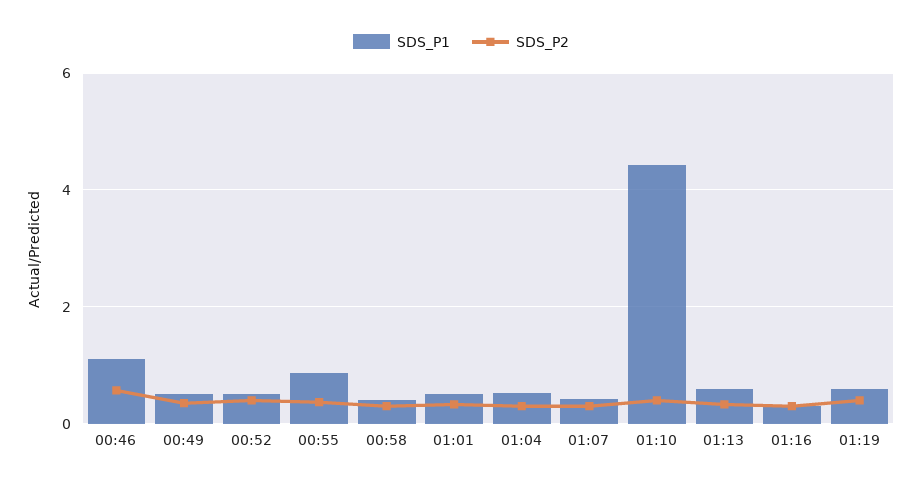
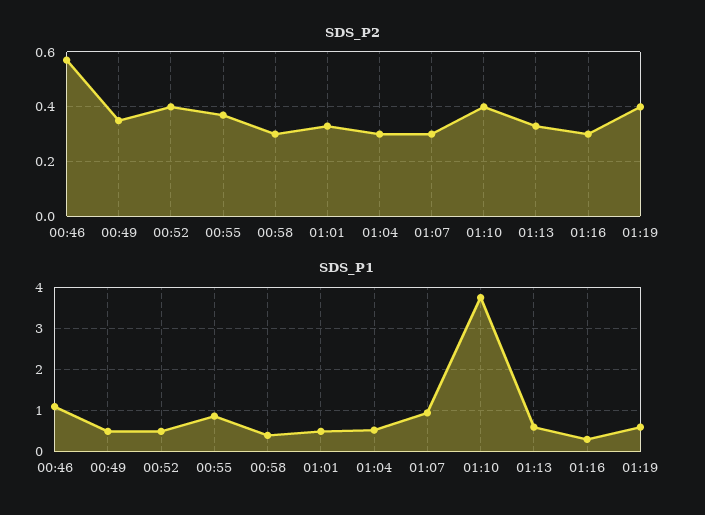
  {
    "SDS_P1": {
      "00:46": 1.2,
      "00:49": 0.6,
      "00:52": 0.6,
      "00:55": 0.8,
      "00:58": 0.4,
      "01:01": 0.6,
      "01:04": 0.6,
-     "01:07": 0.4,
+     "01:07": 1,
-     "01:10": 4.4,
+     "01:10": 3.8,
      "01:13": 0.6,
      "01:16": 0.4,
      "01:19": 0.6
    },
    "SDS_P2": {
      "00:46": 0.55,
      "00:49": 0.35,
      "00:52": 0.4,
      "00:55": 0.35,
      "00:58": 0.3,
      "01:01": 0.35,
      "01:04": 0.3,
      "01:07": 0.3,
      "01:10": 0.4,
      "01:13": 0.35,
      "01:16": 0.3,
      "01:19": 0.4
    }
  }

